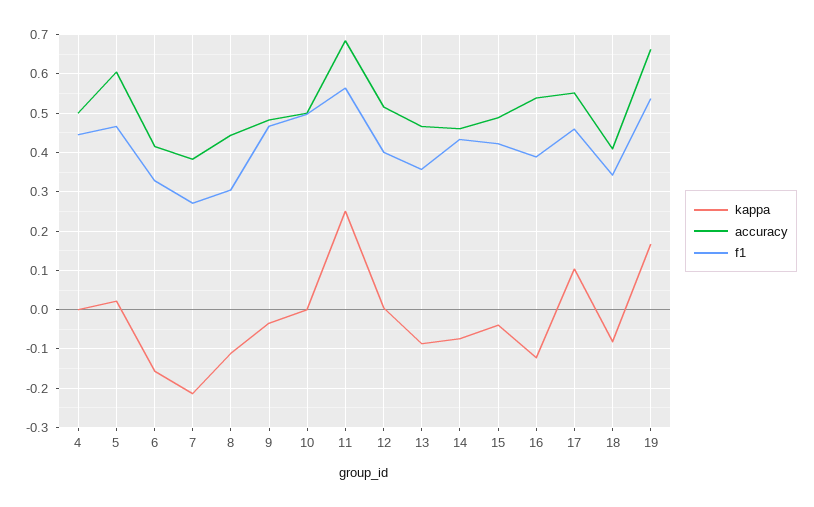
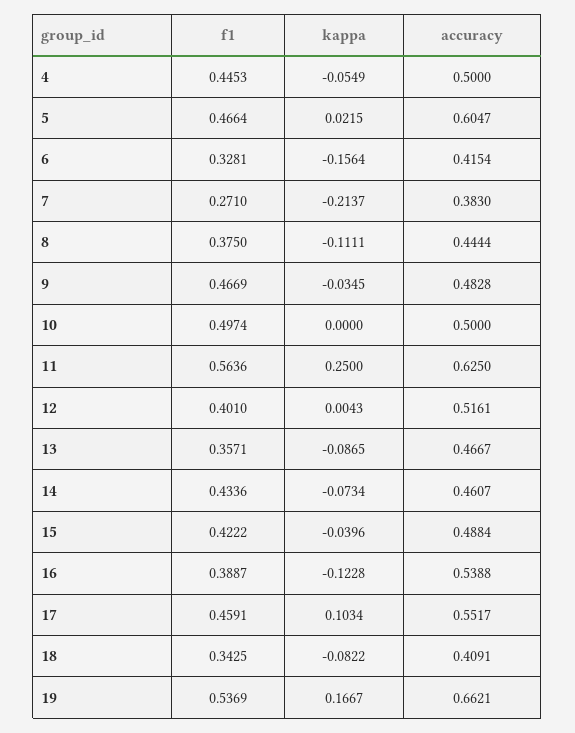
  {
    "kappa": {
-     "4": 0,
+     "4": -0.0549,
      "5": 0.0215,
      "6": -0.1564,
      "7": -0.2137,
      "8": -0.1111,
      "9": -0.0345,
      "10": 0,
      "11": 0.25,
      "12": 0.0043,
      "13": -0.0865,
      "14": -0.0734,
      "15": -0.0396,
      "16": -0.1228,
      "17": 0.1034,
      "18": -0.0822,
      "19": 0.1667
    },
    "accuracy": {
      "4": 0.5,
      "5": 0.6047,
      "6": 0.4154,
      "7": 0.383,
      "8": 0.4444,
      "9": 0.4828,
      "10": 0.5,
-     "11": 0.68,
+     "11": 0.625,
      "12": 0.5161,
      "13": 0.4667,
      "14": 0.4607,
      "15": 0.4884,
      "16": 0.5388,
      "17": 0.5517,
      "18": 0.4091,
      "19": 0.6621
    },
    "f1": {
      "4": 0.4453,
      "5": 0.4664,
      "6": 0.3281,
      "7": 0.271,
-     "8": 0.3,
+     "8": 0.375,
      "9": 0.4669,
      "10": 0.4974,
      "11": 0.5636,
      "12": 0.401,
      "13": 0.3571,
      "14": 0.4336,
      "15": 0.4222,
      "16": 0.3887,
      "17": 0.4591,
      "18": 0.3425,
      "19": 0.5369
    }
  }

